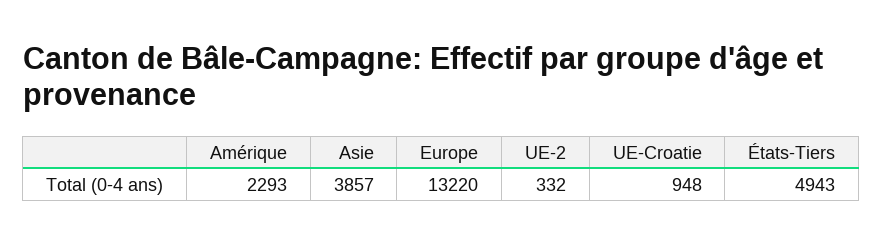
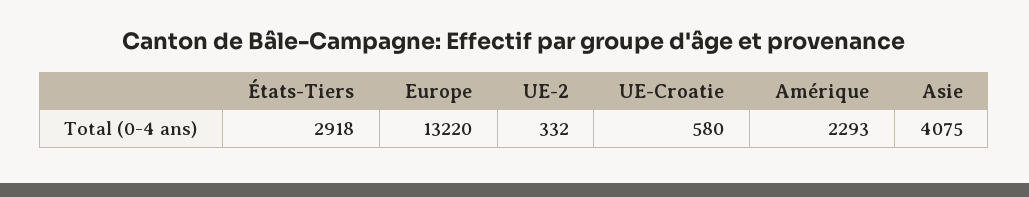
  {
    "Amérique": 2293,
-   "Asie": 3857,
+   "Asie": 4075,
    "Europe": 13220,
    "UE-2": 332,
-   "UE-Croatie": 948,
+   "UE-Croatie": 580,
-   "États-Tiers": 4943
+   "États-Tiers": 2918
  }

